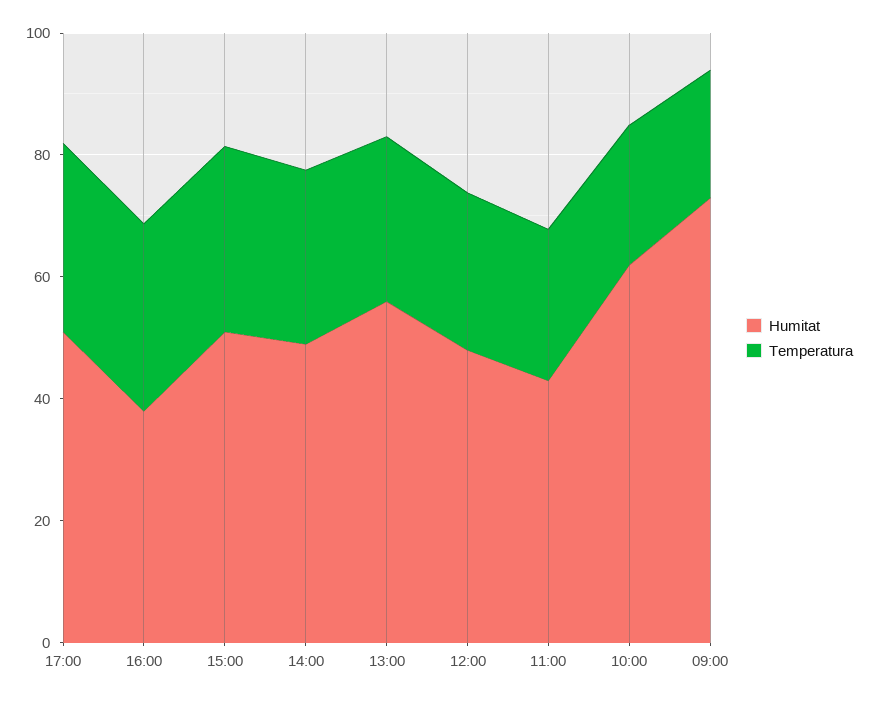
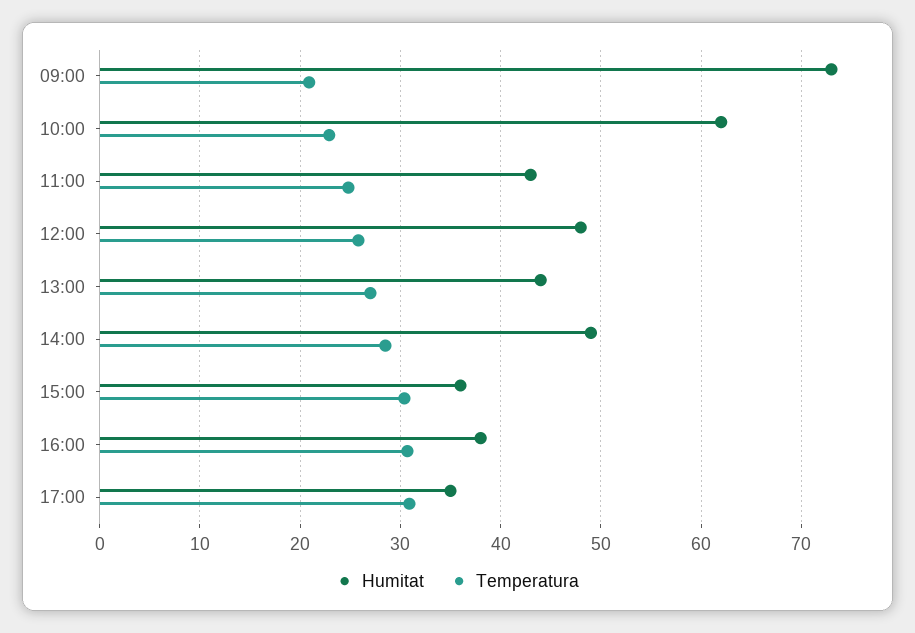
  {
    "Humitat": {
-     "17:00": 50,
+     "17:00": 35,
      "16:00": 38,
-     "15:00": 50,
+     "15:00": 36,
      "14:00": 49,
-     "13:00": 55,
+     "13:00": 44,
      "12:00": 48,
      "11:00": 43,
      "10:00": 62,
      "09:00": 73
    },
    "Temperatura": {
      "17:00": 31,
      "16:00": 31,
      "15:00": 30,
      "14:00": 29,
      "13:00": 27,
      "12:00": 26,
      "11:00": 25,
      "10:00": 23,
      "09:00": 21
    }
  }

